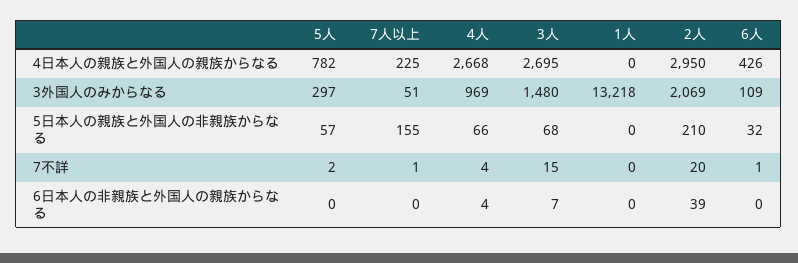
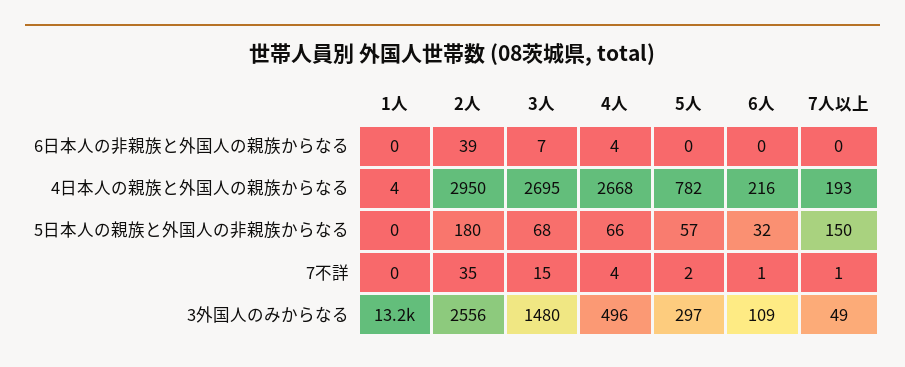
  {
    "5人": {
      "4日本人の親族と外国人の親族からなる": 782,
      "3外国人のみからなる": 297,
      "5日本人の親族と外国人の非親族からなる": 57,
      "7不詳": 2,
      "6日本人の非親族と外国人の親族からなる": 0
    },
    "7人以上": {
-     "4日本人の親族と外国人の親族からなる": 225,
+     "4日本人の親族と外国人の親族からなる": 193,
-     "3外国人のみからなる": 51,
+     "3外国人のみからなる": 49,
-     "5日本人の親族と外国人の非親族からなる": 155,
+     "5日本人の親族と外国人の非親族からなる": 150,
      "7不詳": 1,
      "6日本人の非親族と外国人の親族からなる": 0
    },
    "4人": {
      "4日本人の親族と外国人の親族からなる": 2668,
-     "3外国人のみからなる": 969,
+     "3外国人のみからなる": 496,
      "5日本人の親族と外国人の非親族からなる": 66,
      "7不詳": 4,
      "6日本人の非親族と外国人の親族からなる": 4
    },
    "3人": {
      "4日本人の親族と外国人の親族からなる": 2695,
      "3外国人のみからなる": 1480,
      "5日本人の親族と外国人の非親族からなる": 68,
      "7不詳": 15,
      "6日本人の非親族と外国人の親族からなる": 7
    },
    "1人": {
-     "4日本人の親族と外国人の親族からなる": 0,
+     "4日本人の親族と外国人の親族からなる": 4,
      "3外国人のみからなる": 13218,
      "5日本人の親族と外国人の非親族からなる": 0,
      "7不詳": 0,
      "6日本人の非親族と外国人の親族からなる": 0
    },
    "2人": {
      "4日本人の親族と外国人の親族からなる": 2950,
-     "3外国人のみからなる": 2069,
+     "3外国人のみからなる": 2556,
-     "5日本人の親族と外国人の非親族からなる": 210,
+     "5日本人の親族と外国人の非親族からなる": 180,
-     "7不詳": 20,
+     "7不詳": 35,
      "6日本人の非親族と外国人の親族からなる": 39
    },
    "6人": {
-     "4日本人の親族と外国人の親族からなる": 426,
+     "4日本人の親族と外国人の親族からなる": 216,
      "3外国人のみからなる": 109,
      "5日本人の親族と外国人の非親族からなる": 32,
      "7不詳": 1,
      "6日本人の非親族と外国人の親族からなる": 0
    }
  }

